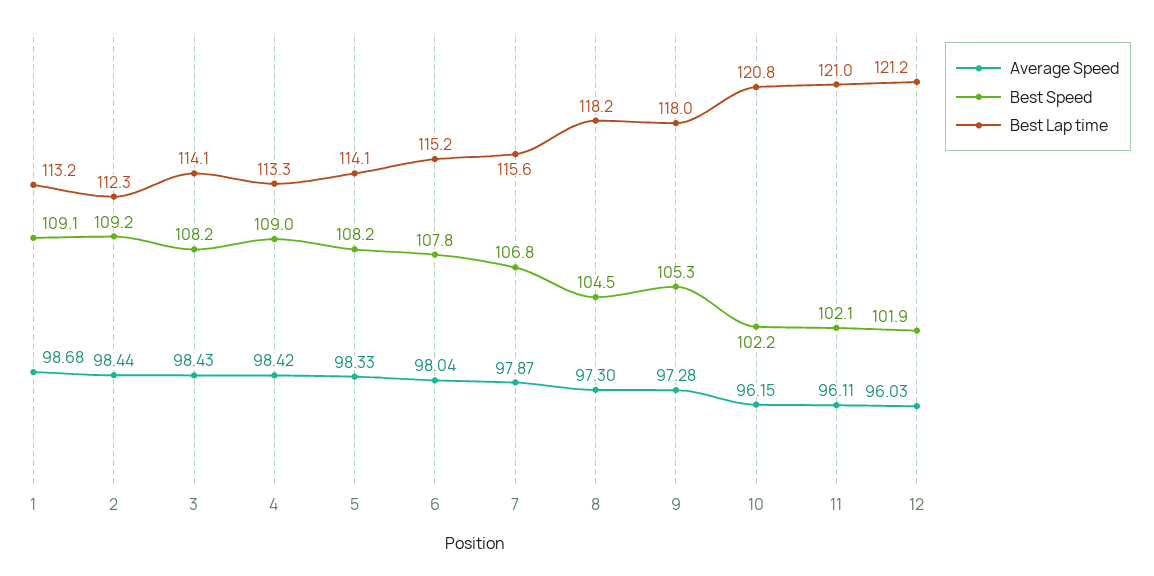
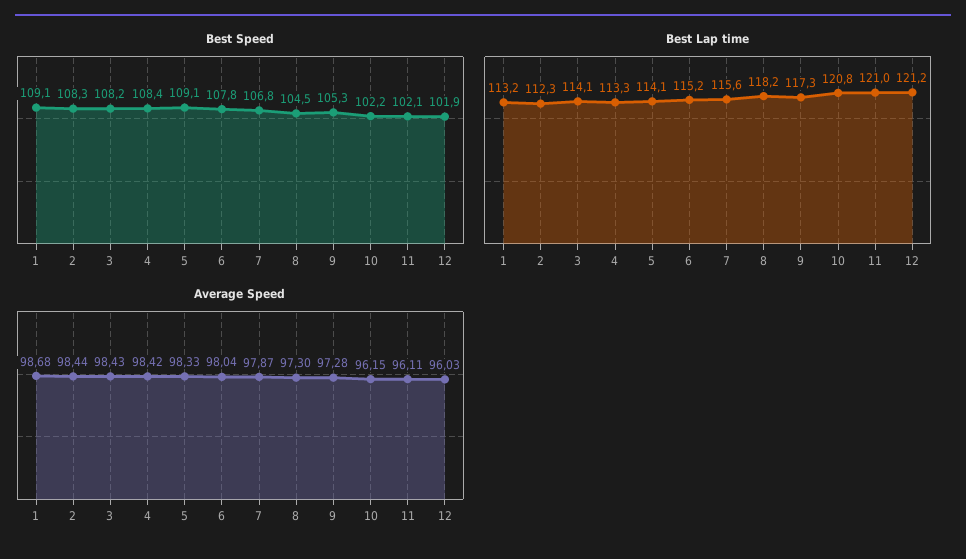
  {
    "Average Speed": {
      "1": 98.68,
      "2": 98.44,
      "3": 98.43,
      "4": 98.42,
      "5": 98.33,
      "6": 98.04,
      "7": 97.87,
      "8": 97.3,
      "9": 97.28,
      "10": 96.15,
      "11": 96.11,
      "12": 96.03
    },
    "Best Speed": {
      "1": 109.1,
-     "2": 109.2,
+     "2": 108.3,
      "3": 108.2,
-     "4": 109,
+     "4": 108.4,
-     "5": 108.2,
+     "5": 109.1,
      "6": 107.8,
      "7": 106.8,
      "8": 104.5,
      "9": 105.3,
      "10": 102.2,
      "11": 102.1,
      "12": 101.9
    },
    "Best Lap time": {
      "1": 113.2,
      "2": 112.3,
      "3": 114.1,
      "4": 113.3,
      "5": 114.1,
      "6": 115.2,
      "7": 115.6,
      "8": 118.2,
-     "9": 118,
+     "9": 117.3,
      "10": 120.8,
      "11": 121,
      "12": 121.2
    }
  }

